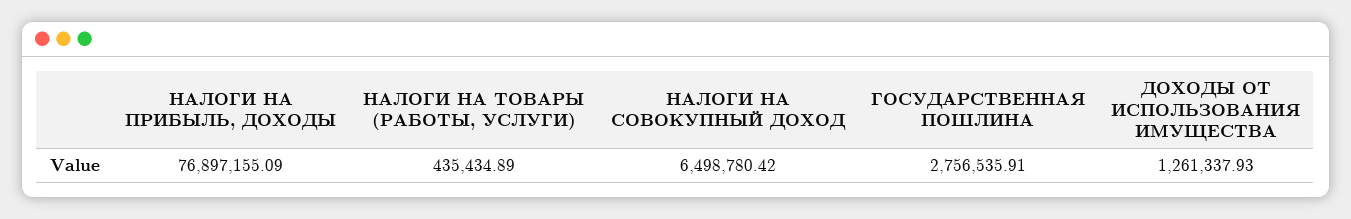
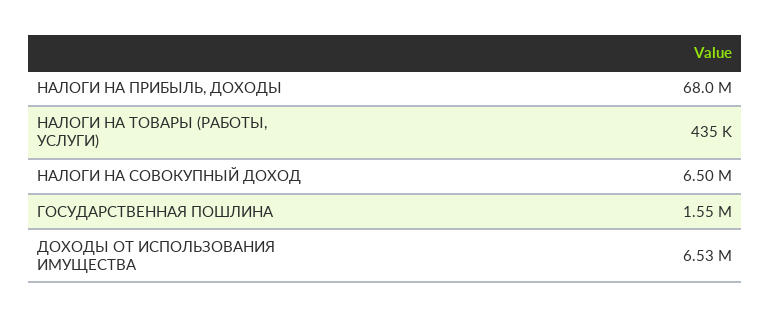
  {
-   "НАЛОГИ НА ПРИБЫЛЬ, ДОХОДЫ": 76897155.09,
+   "НАЛОГИ НА ПРИБЫЛЬ, ДОХОДЫ": 68000000,
    "НАЛОГИ НА ТОВАРЫ (РАБОТЫ, УСЛУГИ)": 435434.89,
    "НАЛОГИ НА СОВОКУПНЫЙ ДОХОД": 6498780.42,
-   "ГОСУДАРСТВЕННАЯ ПОШЛИНА": 2756535.91,
+   "ГОСУДАРСТВЕННАЯ ПОШЛИНА": 1550000,
-   "ДОХОДЫ ОТ ИСПОЛЬЗОВАНИЯ ИМУЩЕСТВА": 1261337.93
+   "ДОХОДЫ ОТ ИСПОЛЬЗОВАНИЯ ИМУЩЕСТВА": 6530000
  }

